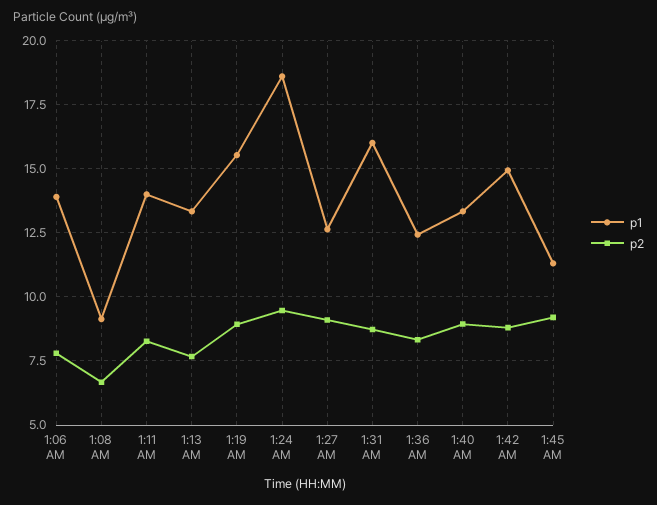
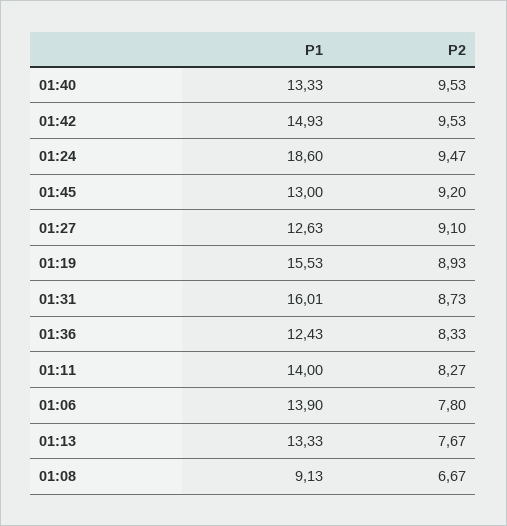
  {
    "p1": {
      "1:06 AM": 13.9,
      "1:08 AM": 9.13,
      "1:11 AM": 14,
      "1:13 AM": 13.33,
      "1:19 AM": 15.53,
      "1:24 AM": 18.6,
      "1:27 AM": 12.63,
      "1:31 AM": 16.01,
      "1:36 AM": 12.43,
      "1:40 AM": 13.33,
      "1:42 AM": 14.93,
-     "1:45 AM": 11.25
+     "1:45 AM": 13
    },
    "p2": {
      "1:06 AM": 7.8,
      "1:08 AM": 6.67,
      "1:11 AM": 8.27,
      "1:13 AM": 7.67,
      "1:19 AM": 8.93,
      "1:24 AM": 9.47,
      "1:27 AM": 9.1,
      "1:31 AM": 8.73,
      "1:36 AM": 8.33,
-     "1:40 AM": 9,
+     "1:40 AM": 9.53,
-     "1:42 AM": 8.75,
+     "1:42 AM": 9.53,
      "1:45 AM": 9.2
    }
  }

